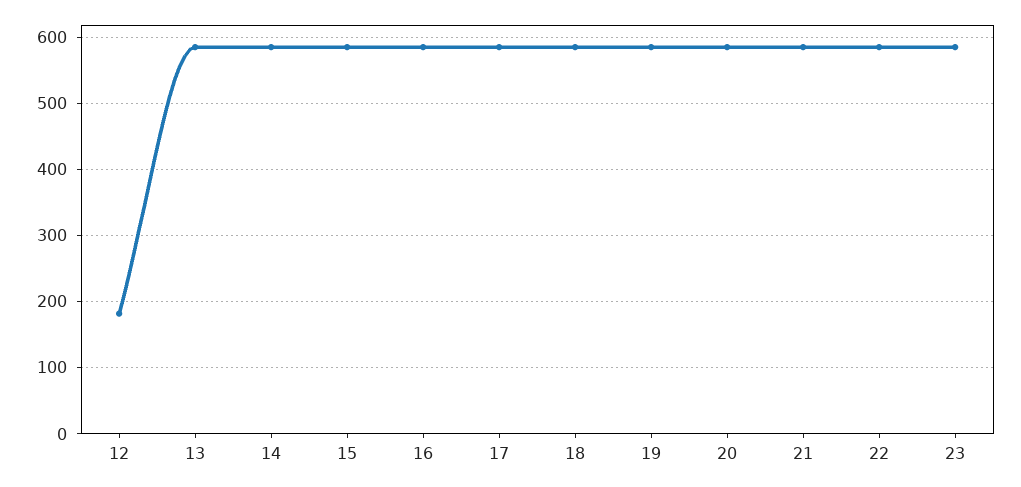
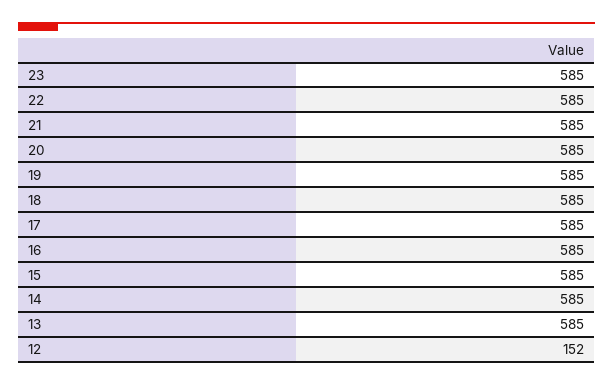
  {
-   "12": 180,
+   "12": 152,
    "13": 585,
    "14": 585,
    "15": 585,
    "16": 585,
    "17": 585,
    "18": 585,
    "19": 585,
    "20": 585,
    "21": 585,
    "22": 585,
    "23": 585
  }

